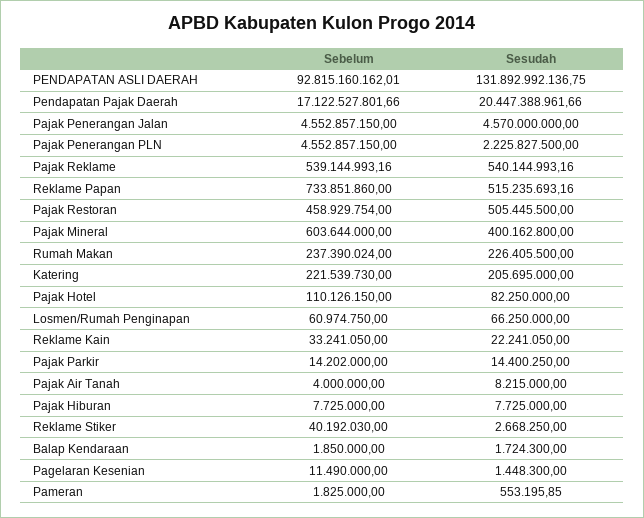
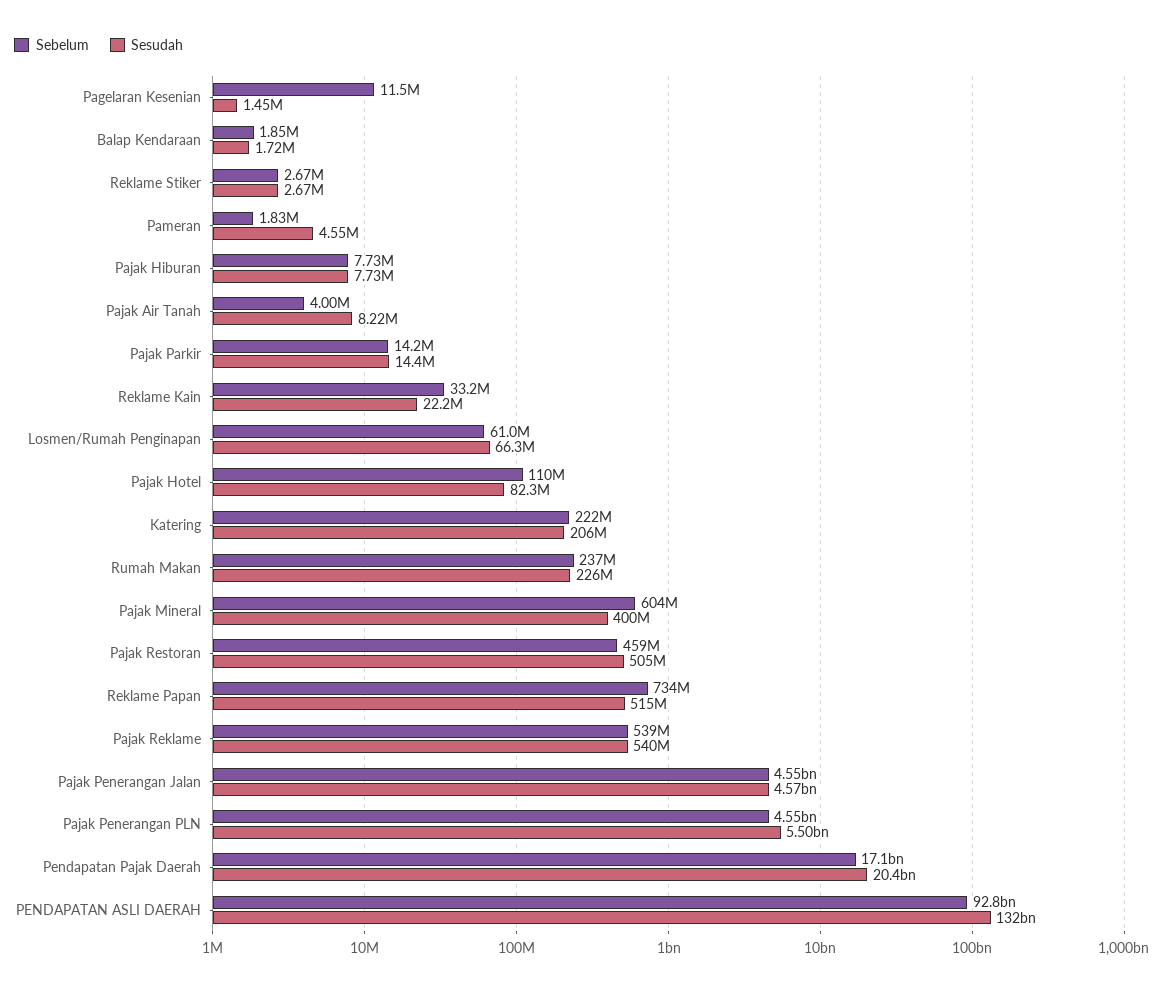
  {
    "Sebelum": {
      "PENDAPATAN ASLI DAERAH": 92815160162.01,
      "Pendapatan Pajak Daerah": 17122527801.66,
      "Pajak Penerangan Jalan": 4552857150,
      "Pajak Penerangan PLN": 4552857150,
      "Pajak Reklame": 539144993.16,
      "Reklame Papan": 733851860,
      "Pajak Restoran": 458929754,
      "Pajak Mineral": 603644000,
      "Rumah Makan": 237390024,
      "Katering": 221539730,
      "Pajak Hotel": 110126150,
      "Losmen/Rumah Penginapan": 60974750,
      "Reklame Kain": 33241050,
      "Pajak Parkir": 14202000,
      "Pajak Air Tanah": 4000000,
      "Pajak Hiburan": 7725000,
-     "Reklame Stiker": 40192030,
+     "Reklame Stiker": 2670000,
      "Balap Kendaraan": 1850000,
      "Pagelaran Kesenian": 11490000,
      "Pameran": 1825000
    },
    "Sesudah": {
      "PENDAPATAN ASLI DAERAH": 131892992136.75,
      "Pendapatan Pajak Daerah": 20447388961.66,
      "Pajak Penerangan Jalan": 4570000000,
-     "Pajak Penerangan PLN": 2225827500,
+     "Pajak Penerangan PLN": 5500000000,
      "Pajak Reklame": 540144993.16,
      "Reklame Papan": 515235693.16,
      "Pajak Restoran": 505445500,
      "Pajak Mineral": 400162800,
      "Rumah Makan": 226405500,
      "Katering": 205695000,
      "Pajak Hotel": 82250000,
      "Losmen/Rumah Penginapan": 66250000,
      "Reklame Kain": 22241050,
      "Pajak Parkir": 14400250,
      "Pajak Air Tanah": 8215000,
      "Pajak Hiburan": 7725000,
      "Reklame Stiker": 2668250,
      "Balap Kendaraan": 1724300,
      "Pagelaran Kesenian": 1448300,
-     "Pameran": 553195.85
+     "Pameran": 4550000
    }
  }

